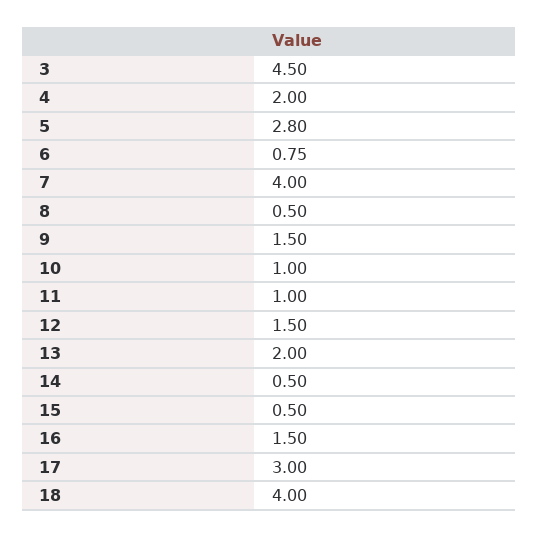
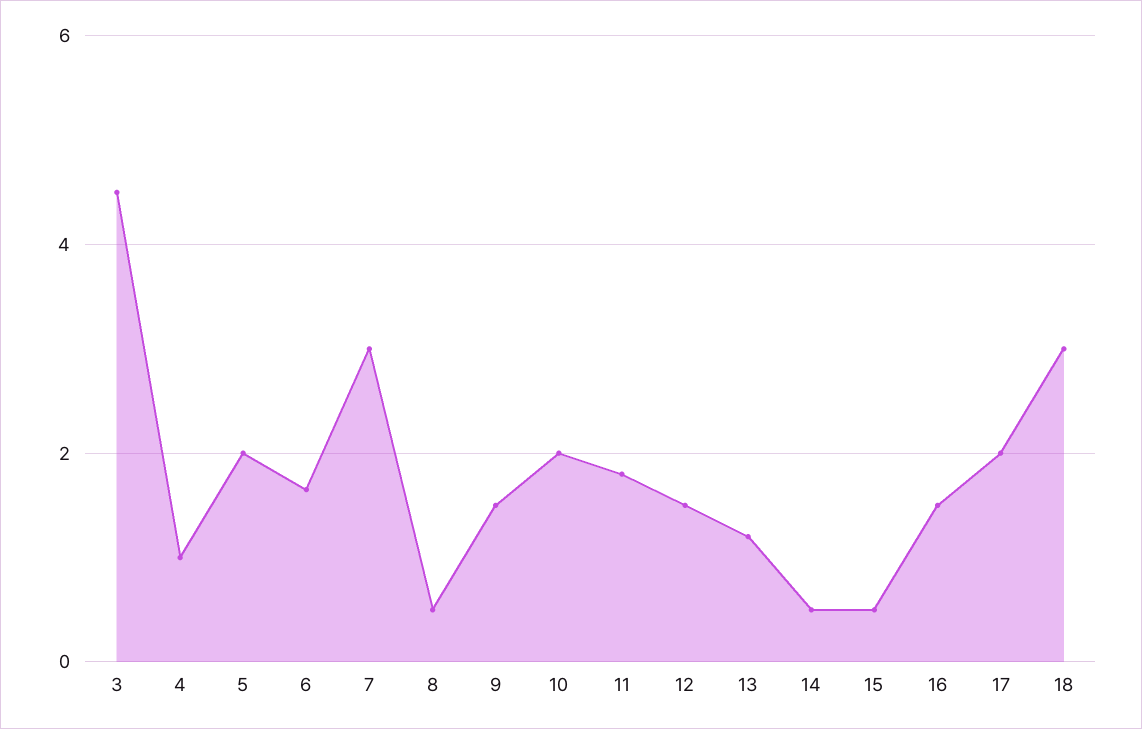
  {
    "3": 4.5,
-   "4": 2,
+   "4": 1,
-   "5": 2.8,
+   "5": 2,
-   "6": 0.75,
+   "6": 1.6,
-   "7": 4,
+   "7": 3,
    "8": 0.5,
    "9": 1.5,
-   "10": 1,
+   "10": 2,
-   "11": 1,
+   "11": 1.8,
    "12": 1.5,
-   "13": 2,
+   "13": 1.2,
    "14": 0.5,
    "15": 0.5,
    "16": 1.5,
-   "17": 3,
+   "17": 2,
-   "18": 4
+   "18": 3
  }

